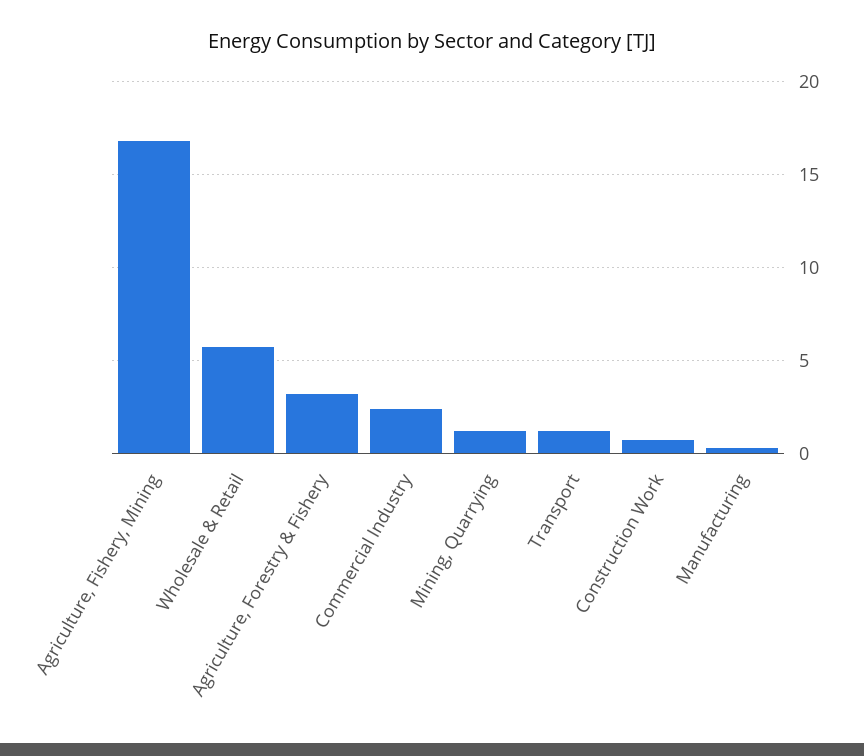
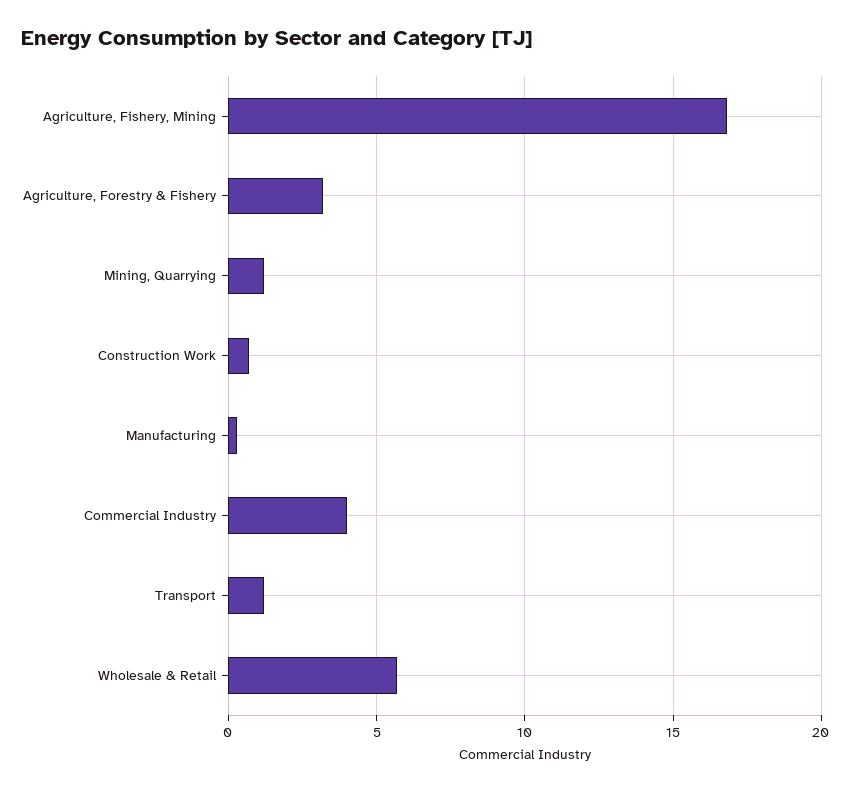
  {
    "Agriculture, Fishery, Mining": 17,
    "Wholesale & Retail": 5.5,
    "Agriculture, Forestry & Fishery": 3,
-   "Commercial Industry": 2.5,
+   "Commercial Industry": 4,
    "Mining, Quarrying": 1,
    "Transport": 1,
    "Construction Work": 0.5,
    "Manufacturing": 0.5
  }

